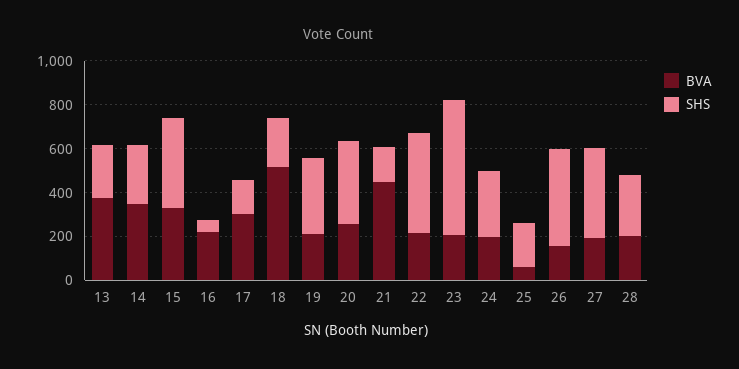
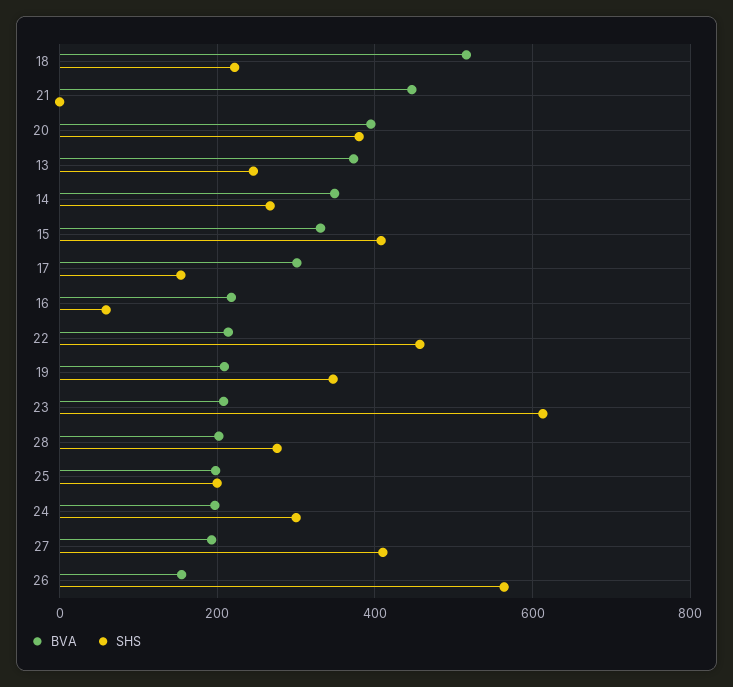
  {
    "BVA": {
      "13": 380,
      "14": 340,
      "15": 340,
      "16": 220,
      "17": 300,
      "18": 520,
      "19": 200,
-     "20": 250,
+     "20": 400,
      "21": 440,
      "22": 220,
      "23": 200,
      "24": 200,
-     "25": 50,
+     "25": 200,
      "26": 160,
      "27": 200,
      "28": 200
    },
    "SHS": {
      "13": 240,
      "14": 260,
      "15": 400,
      "16": 60,
      "17": 160,
      "18": 220,
      "19": 340,
      "20": 380,
-     "21": 150,
+     "21": 0,
      "22": 460,
      "23": 620,
      "24": 300,
      "25": 200,
-     "26": 450,
+     "26": 560,
      "27": 420,
      "28": 280
    }
  }

